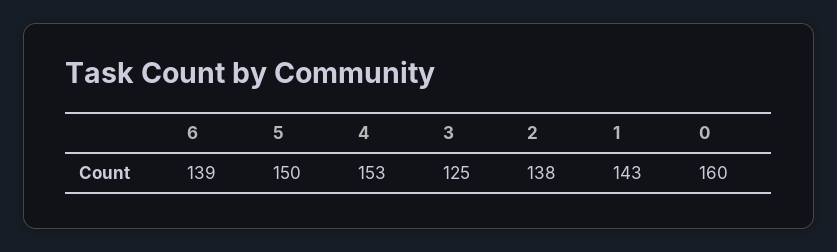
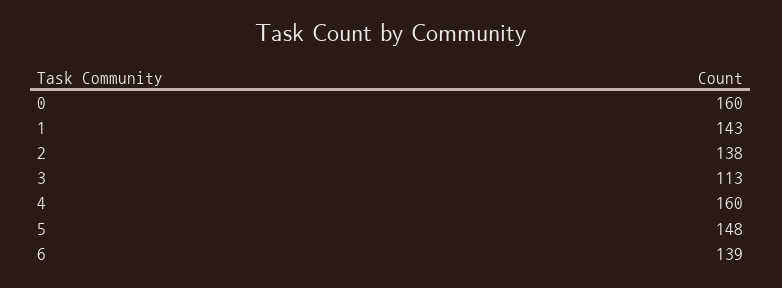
  {
    "6": 139,
-   "5": 150,
+   "5": 148,
-   "4": 153,
+   "4": 160,
-   "3": 125,
+   "3": 113,
    "2": 138,
    "1": 143,
    "0": 160
  }

